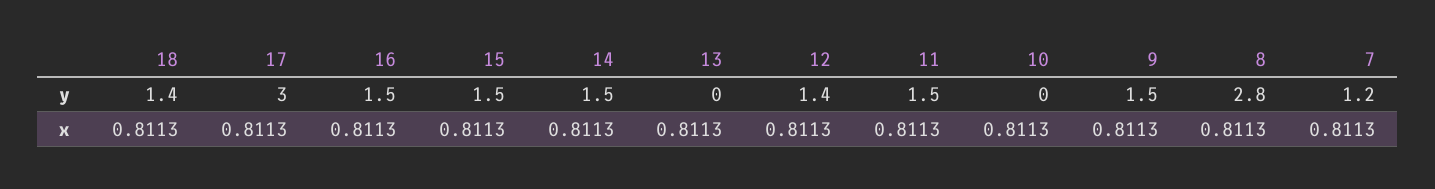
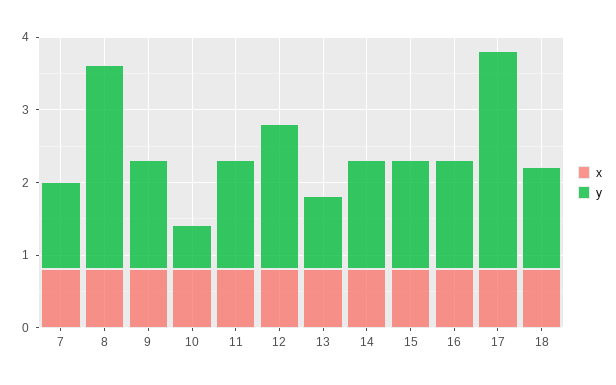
  {
    "y": {
      "18": 1.4,
      "17": 3,
      "16": 1.5,
      "15": 1.5,
      "14": 1.5,
-     "13": 0,
+     "13": 1,
-     "12": 1.4,
+     "12": 2,
      "11": 1.5,
-     "10": 0,
+     "10": 0.6,
      "9": 1.5,
      "8": 2.8,
      "7": 1.2
    },
    "x": {
      "18": 0.8113,
      "17": 0.8113,
      "16": 0.8113,
      "15": 0.8113,
      "14": 0.8113,
      "13": 0.8113,
      "12": 0.8113,
      "11": 0.8113,
      "10": 0.8113,
      "9": 0.8113,
      "8": 0.8113,
      "7": 0.8113
    }
  }

